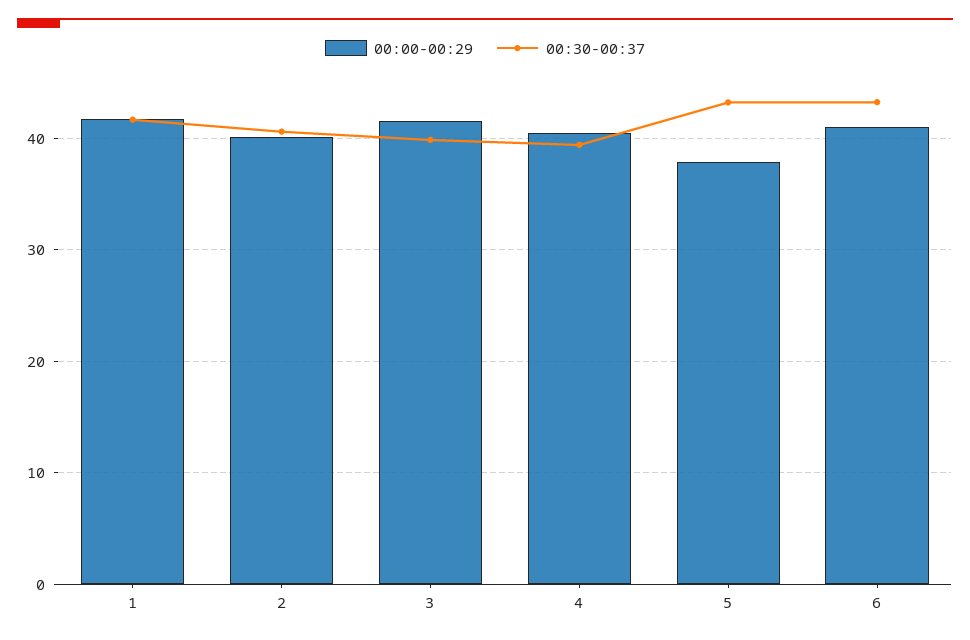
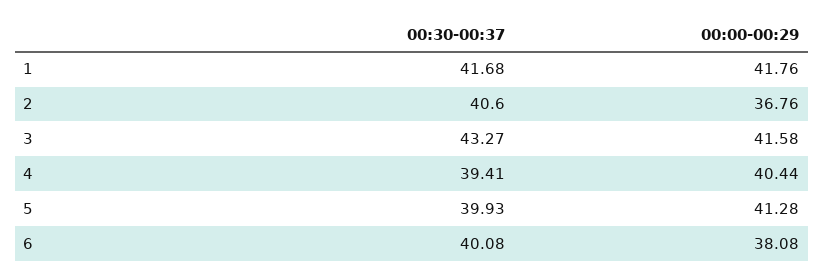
  {
    "00:00-00:29": {
      "1": 41.76,
-     "2": 40,
+     "2": 36.76,
      "3": 41.58,
      "4": 40.44,
-     "5": 38,
+     "5": 41.28,
-     "6": 41
+     "6": 38.08
    },
    "00:30-00:37": {
      "1": 41.68,
      "2": 40.6,
-     "3": 40,
+     "3": 43.27,
      "4": 39.41,
-     "5": 43,
+     "5": 39.93,
-     "6": 43
+     "6": 40.08
    }
  }

